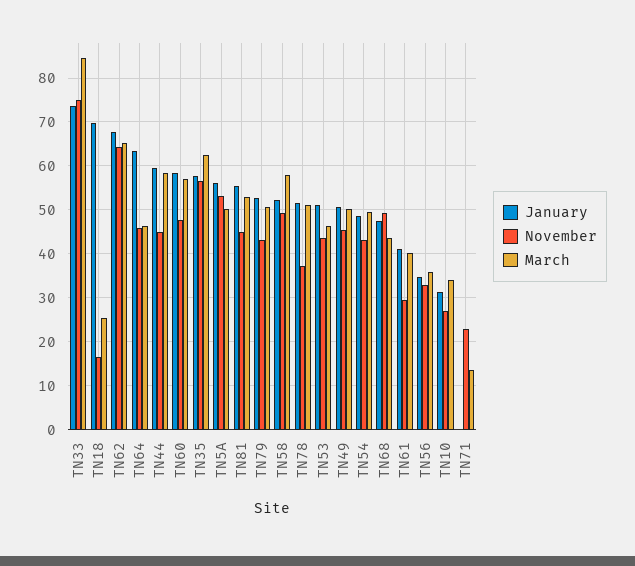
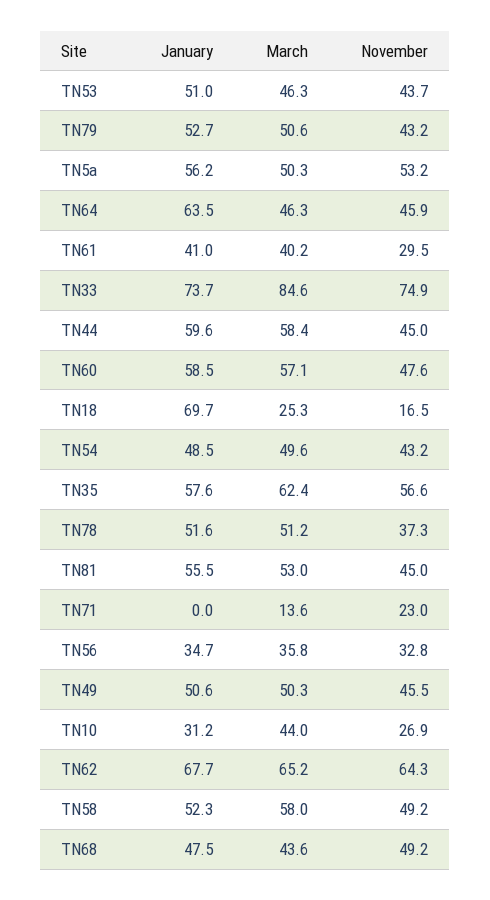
  {
    "January": {
      "TN33": 73.7,
      "TN18": 69.7,
      "TN62": 67.7,
      "TN64": 63.5,
      "TN44": 59.6,
      "TN60": 58.5,
      "TN35": 57.6,
      "TN5A": 56.2,
      "TN81": 55.5,
      "TN79": 52.7,
      "TN58": 52.3,
      "TN78": 51.6,
      "TN53": 51,
      "TN49": 50.6,
      "TN54": 48.5,
      "TN68": 47.5,
      "TN61": 41,
      "TN56": 34.7,
      "TN10": 31.2,
      "TN71": 0
    },
    "November": {
      "TN33": 74.9,
      "TN18": 16.5,
      "TN62": 64.3,
      "TN64": 45.9,
      "TN44": 45,
      "TN60": 47.6,
      "TN35": 56.6,
      "TN5A": 53.2,
      "TN81": 45,
      "TN79": 43.2,
      "TN58": 49.2,
      "TN78": 37.3,
      "TN53": 43.7,
      "TN49": 45.5,
      "TN54": 43.2,
      "TN68": 49.2,
      "TN61": 29.5,
      "TN56": 32.8,
      "TN10": 26.9,
      "TN71": 23
    },
    "March": {
      "TN33": 84.6,
      "TN18": 25.3,
      "TN62": 65.2,
      "TN64": 46.3,
      "TN44": 58.4,
      "TN60": 57.1,
      "TN35": 62.4,
      "TN5A": 50.3,
      "TN81": 53,
      "TN79": 50.6,
      "TN58": 58,
      "TN78": 51.2,
      "TN53": 46.3,
      "TN49": 50.3,
      "TN54": 49.6,
      "TN68": 43.6,
      "TN61": 40.2,
      "TN56": 35.8,
-     "TN10": 34,
+     "TN10": 44,
      "TN71": 13.6
    }
  }

